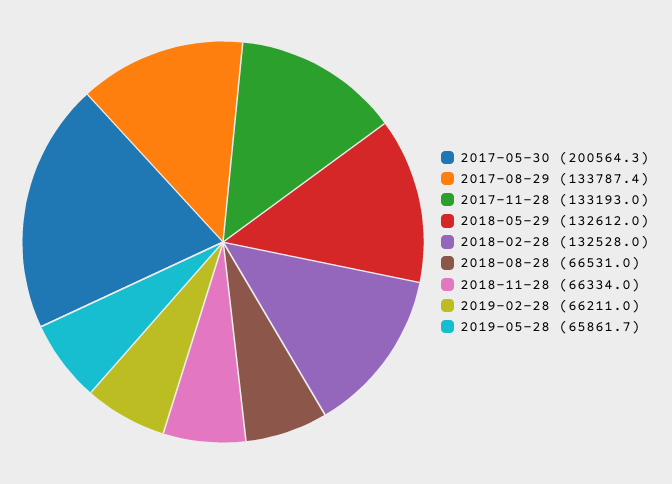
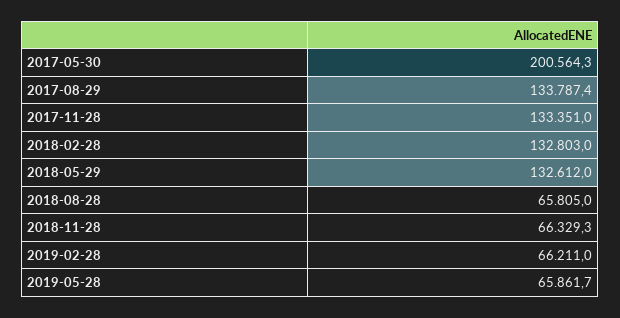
  {
    "2017-05-30": 200564.3,
    "2017-08-29": 133787.4,
-   "2017-11-28": 133193,
+   "2017-11-28": 133351,
    "2018-05-29": 132612,
-   "2018-02-28": 132528,
+   "2018-02-28": 132803,
-   "2018-08-28": 66531,
+   "2018-08-28": 65805,
-   "2018-11-28": 66334,
+   "2018-11-28": 66329.3,
    "2019-02-28": 66211,
    "2019-05-28": 65861.7
  }

